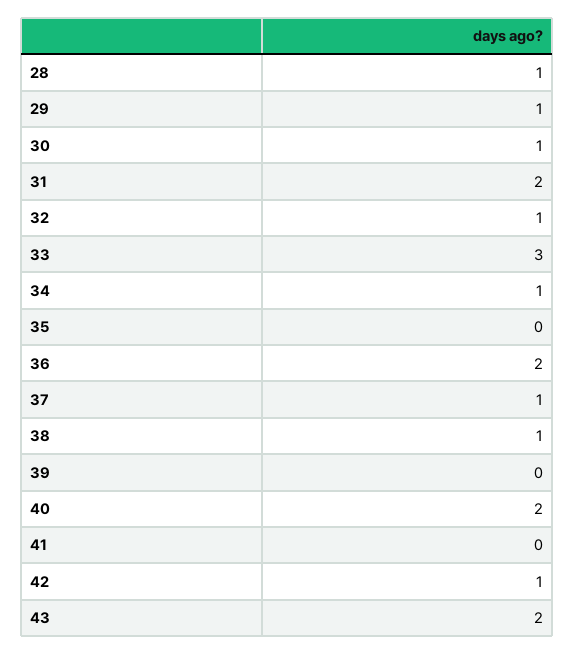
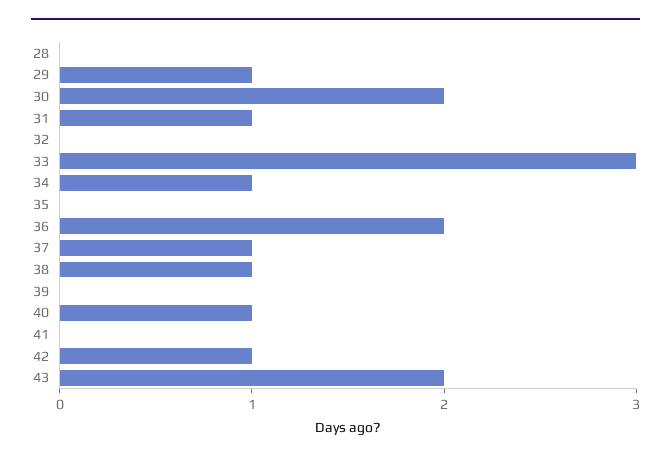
  {
-   "28": 1,
+   "28": 0,
    "29": 1,
-   "30": 1,
+   "30": 2,
-   "31": 2,
+   "31": 1,
-   "32": 1,
+   "32": 0,
    "33": 3,
    "34": 1,
    "35": 0,
    "36": 2,
    "37": 1,
    "38": 1,
    "39": 0,
-   "40": 2,
+   "40": 1,
    "41": 0,
    "42": 1,
    "43": 2
  }

